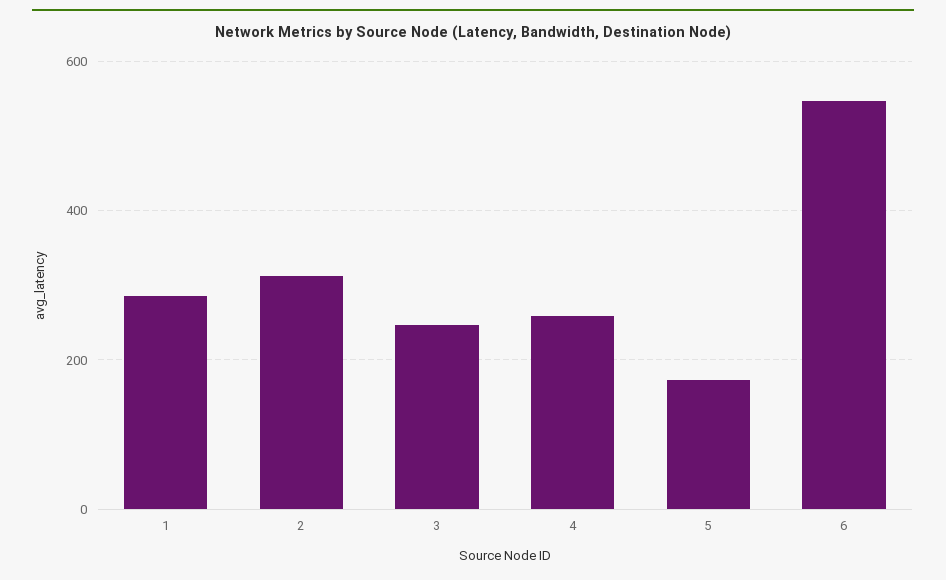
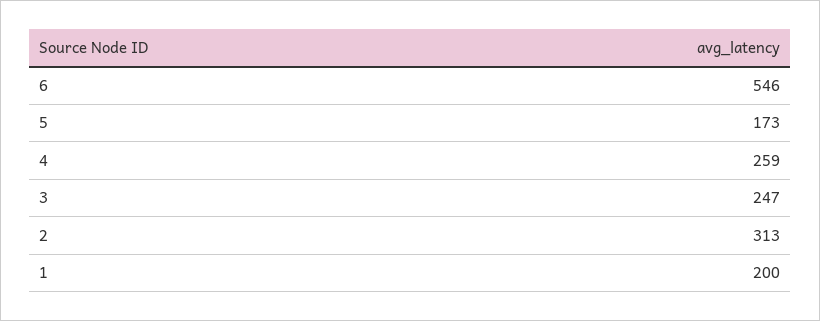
  {
-   "1": 280,
+   "1": 200,
    "2": 313,
    "3": 247,
    "4": 259,
    "5": 173,
    "6": 546
  }

